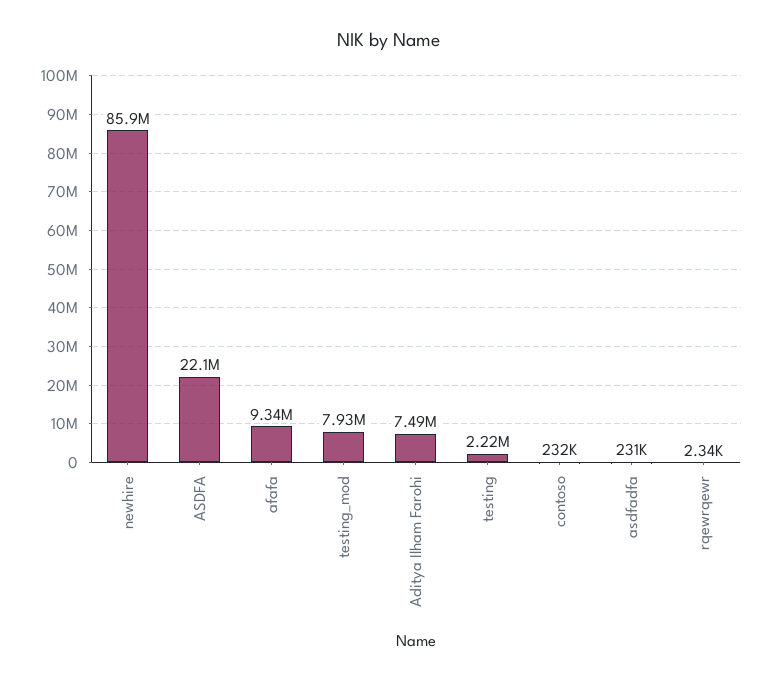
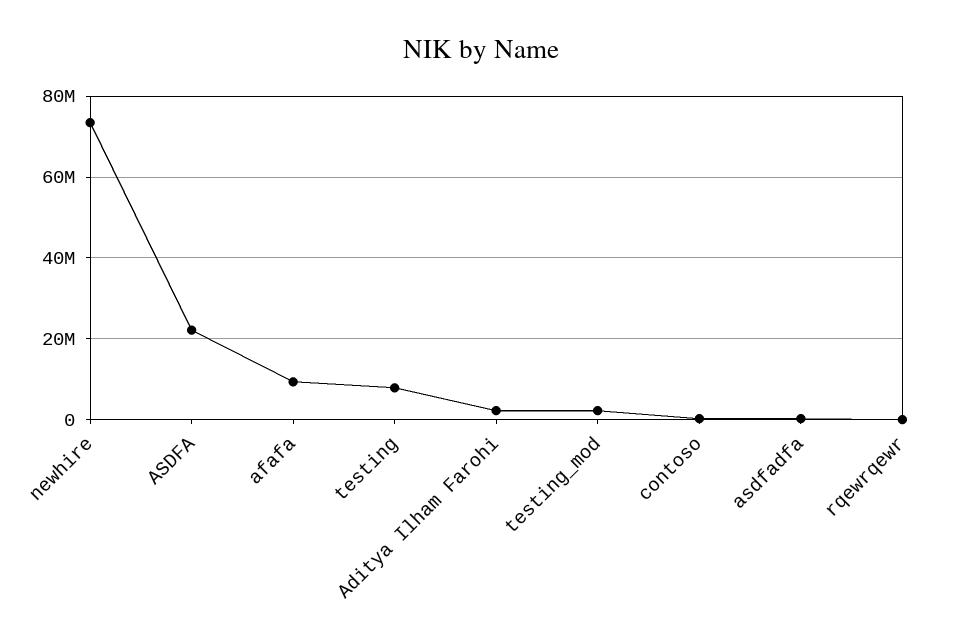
  {
-   "newhire": 85900000,
+   "newhire": 74000000,
    "ASDFA": 22100000,
    "afafa": 9340000,
-   "testing_mod": 7930000,
+   "testing_mod": 2000000,
-   "Aditya Ilham Farohi": 7490000,
+   "Aditya Ilham Farohi": 2000000,
-   "testing": 2220000,
+   "testing": 8000000,
    "contoso": 232000,
    "asdfadfa": 231000,
    "rqewrqewr": 2340
  }

